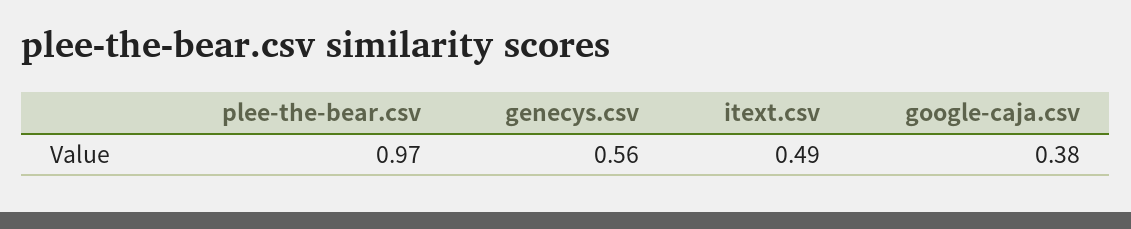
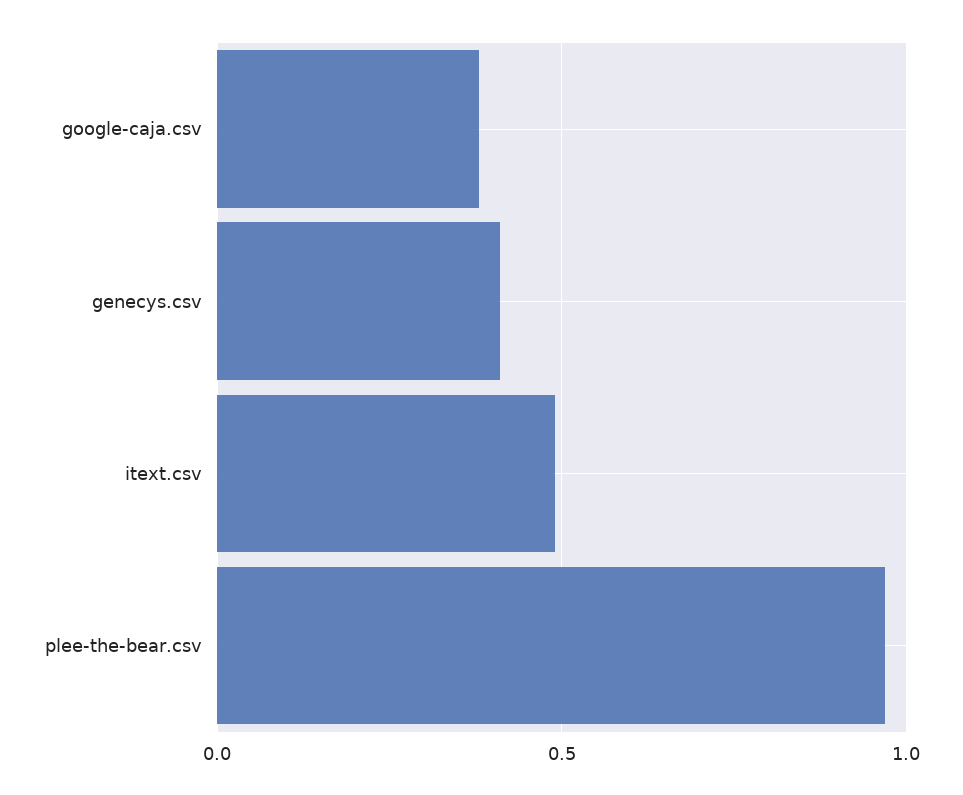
  {
    "plee-the-bear.csv": 0.97,
-   "genecys.csv": 0.56,
+   "genecys.csv": 0.4,
    "itext.csv": 0.49,
    "google-caja.csv": 0.38
  }

